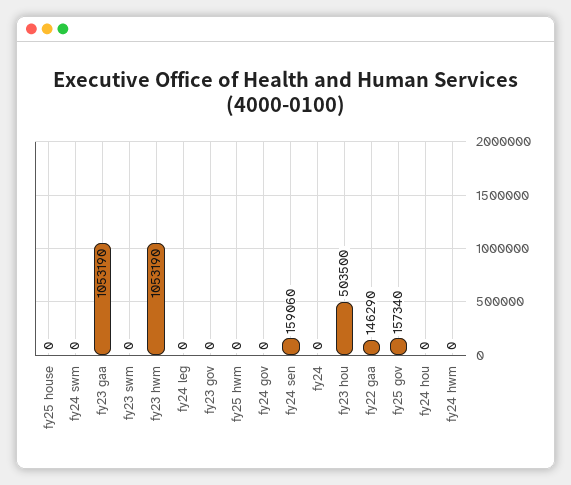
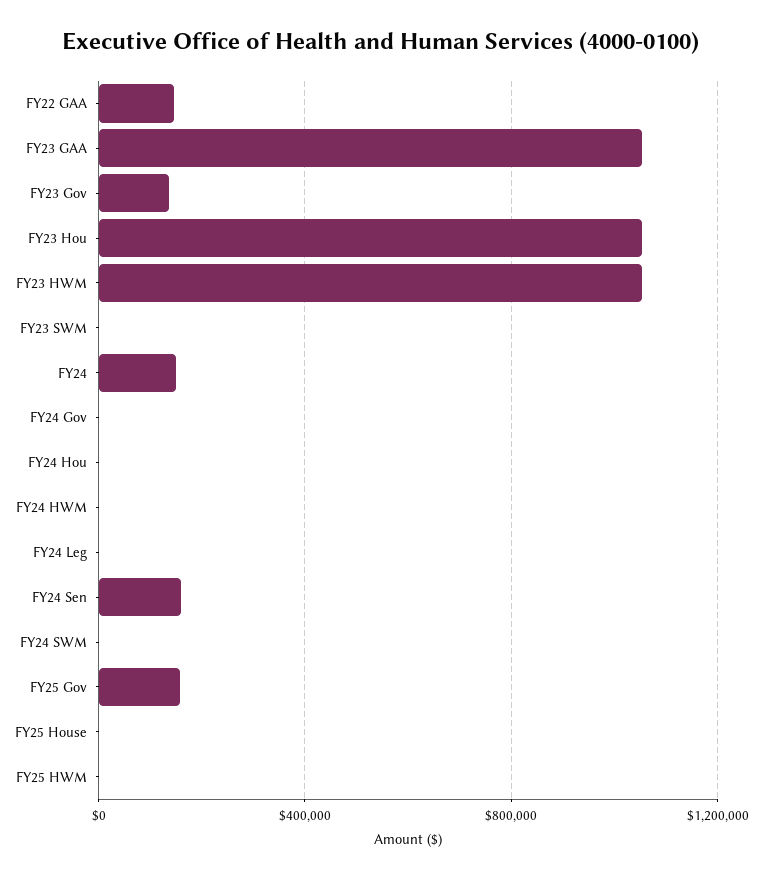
  {
    "fy25 house": 0,
    "fy24 swm": 0,
    "fy23 gaa": 1053190,
    "fy23 swm": 0,
    "fy23 hwm": 1053190,
    "fy24 leg": 0,
-   "fy23 gov": 0,
+   "fy23 gov": 150000,
    "fy25 hwm": 0,
    "fy24 gov": 0,
    "fy24 sen": 159060,
-   "fy24": 0,
+   "fy24": 150000,
-   "fy23 hou": 503500,
+   "fy23 hou": 1050000,
    "fy22 gaa": 146290,
    "fy25 gov": 157340,
    "fy24 hou": 0,
    "fy24 hwm": 0
  }

